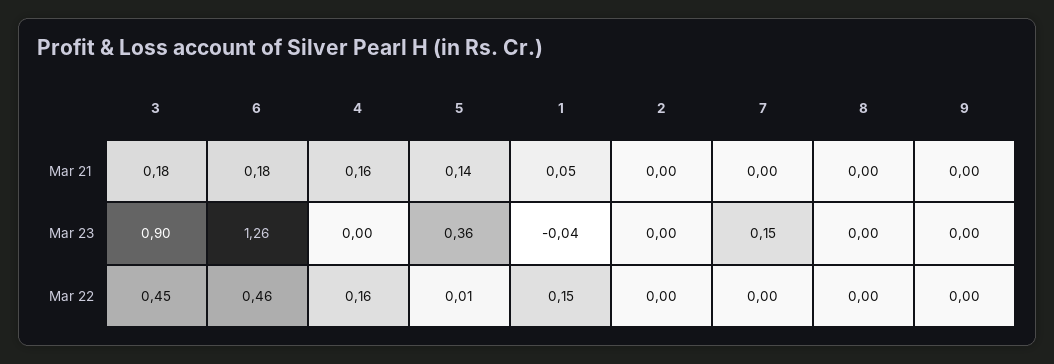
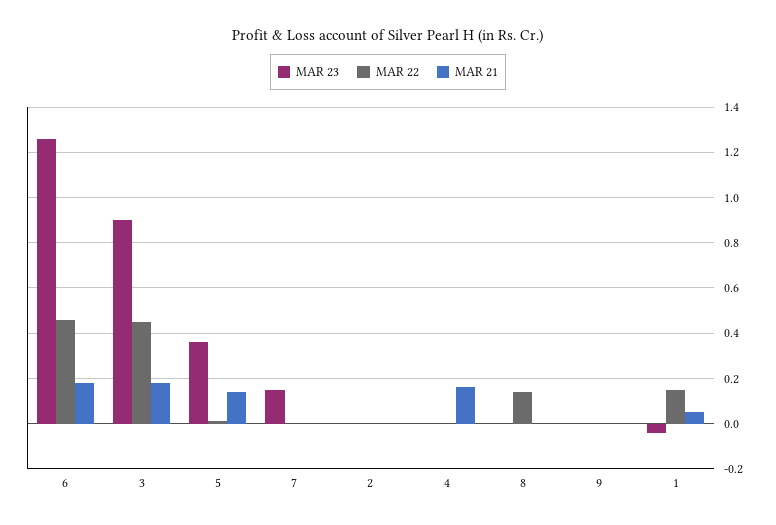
  {
    "Mar 21": {
      "3": 0.18,
      "6": 0.18,
      "4": 0.16,
      "5": 0.14,
      "1": 0.05,
      "2": 0,
      "7": 0,
      "8": 0,
      "9": 0
    },
    "Mar 23": {
      "3": 0.9,
      "6": 1.26,
      "4": 0,
      "5": 0.36,
      "1": -0.04,
      "2": 0,
      "7": 0.15,
      "8": 0,
      "9": 0
    },
    "Mar 22": {
      "3": 0.45,
      "6": 0.46,
-     "4": 0.16,
+     "4": 0,
      "5": 0.01,
      "1": 0.15,
      "2": 0,
      "7": 0,
-     "8": 0,
+     "8": 0.15,
      "9": 0
    }
  }

